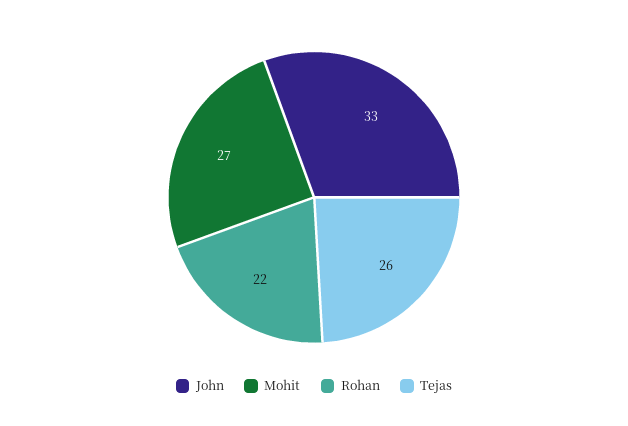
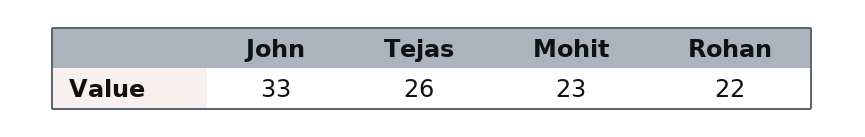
  {
    "John": 33,
-   "Mohit": 27,
+   "Mohit": 23,
    "Rohan": 22,
    "Tejas": 26
  }

